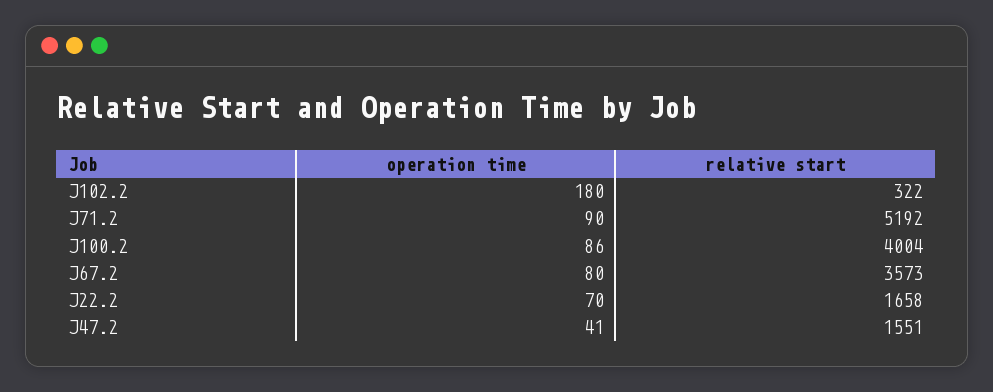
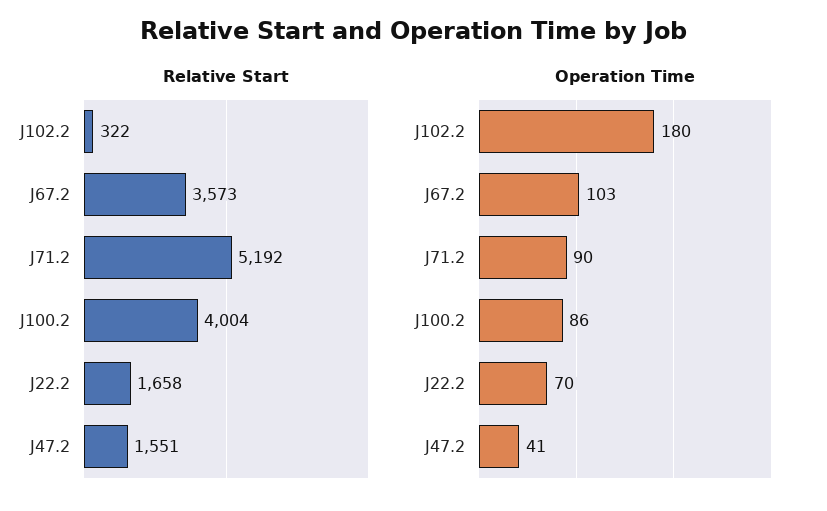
  {
    "operation time": {
      "J102.2": 180,
      "J71.2": 90,
      "J100.2": 86,
-     "J67.2": 80,
+     "J67.2": 103,
      "J22.2": 70,
      "J47.2": 41
    },
    "relative start": {
      "J102.2": 322,
      "J71.2": 5192,
      "J100.2": 4004,
      "J67.2": 3573,
      "J22.2": 1658,
      "J47.2": 1551
    }
  }

